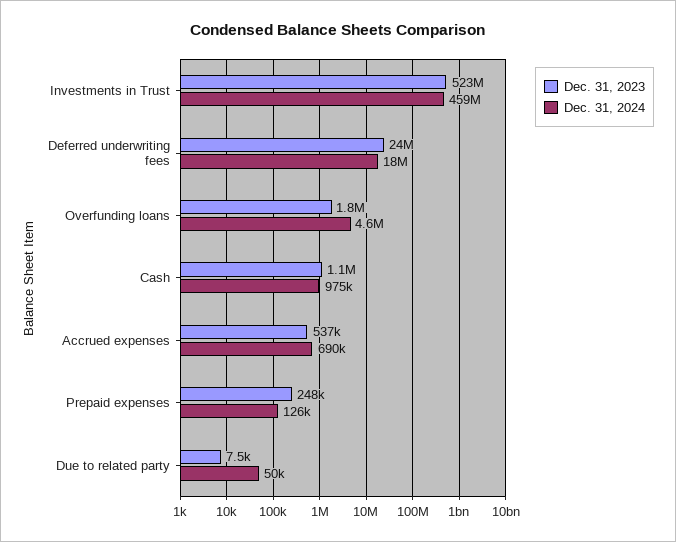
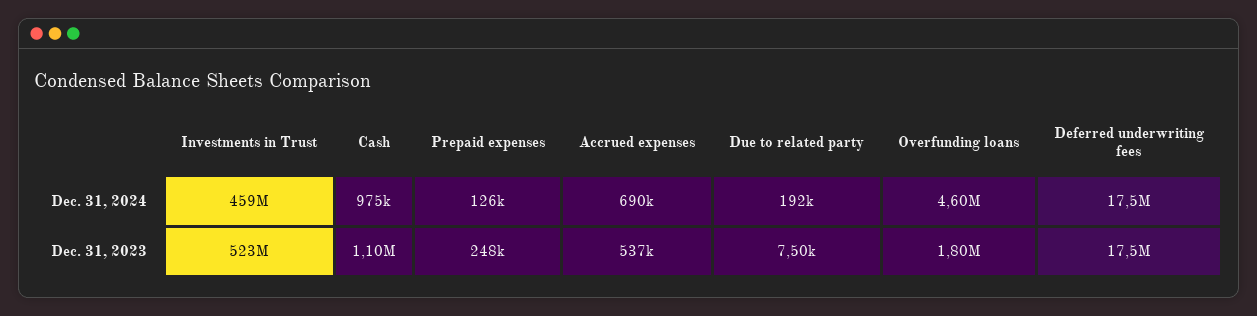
  {
    "Dec. 31, 2023": {
      "Investments in Trust": 523000000,
-     "Deferred underwriting fees": 24000000,
+     "Deferred underwriting fees": 17500000,
      "Overfunding loans": 1800000,
      "Cash": 1100000,
      "Accrued expenses": 537000,
      "Prepaid expenses": 248000,
      "Due to related party": 7500
    },
    "Dec. 31, 2024": {
      "Investments in Trust": 459000000,
      "Deferred underwriting fees": 17500000,
      "Overfunding loans": 4600000,
      "Cash": 975000,
      "Accrued expenses": 690000,
      "Prepaid expenses": 126000,
-     "Due to related party": 50000
+     "Due to related party": 192000
    }
  }

